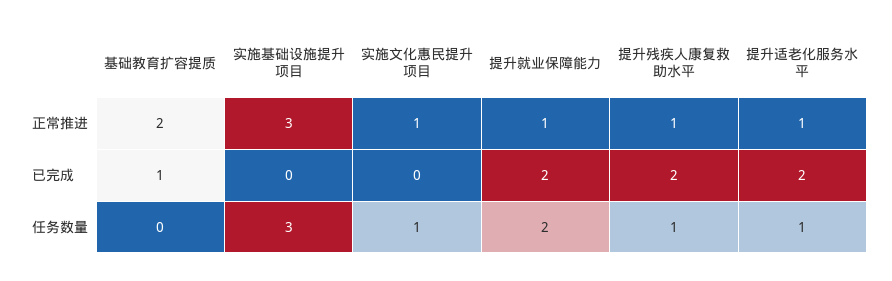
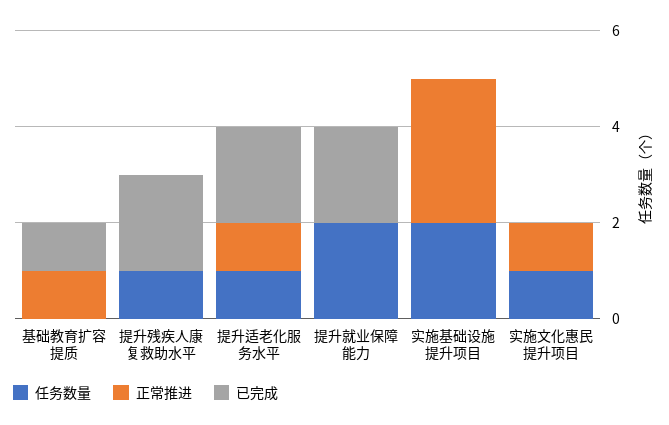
  {
    "正常推进": {
-     "基础教育扩容提质": 2,
+     "基础教育扩容提质": 1,
      "实施基础设施提升项目": 3,
      "实施文化惠民提升项目": 1,
-     "提升就业保障能力": 1,
+     "提升就业保障能力": 0,
-     "提升残疾人康复救助水平": 1,
+     "提升残疾人康复救助水平": 0,
      "提升适老化服务水平": 1
    },
    "已完成": {
      "基础教育扩容提质": 1,
      "实施基础设施提升项目": 0,
      "实施文化惠民提升项目": 0,
      "提升就业保障能力": 2,
      "提升残疾人康复救助水平": 2,
      "提升适老化服务水平": 2
    },
    "任务数量": {
      "基础教育扩容提质": 0,
-     "实施基础设施提升项目": 3,
+     "实施基础设施提升项目": 2,
      "实施文化惠民提升项目": 1,
      "提升就业保障能力": 2,
      "提升残疾人康复救助水平": 1,
      "提升适老化服务水平": 1
    }
  }

